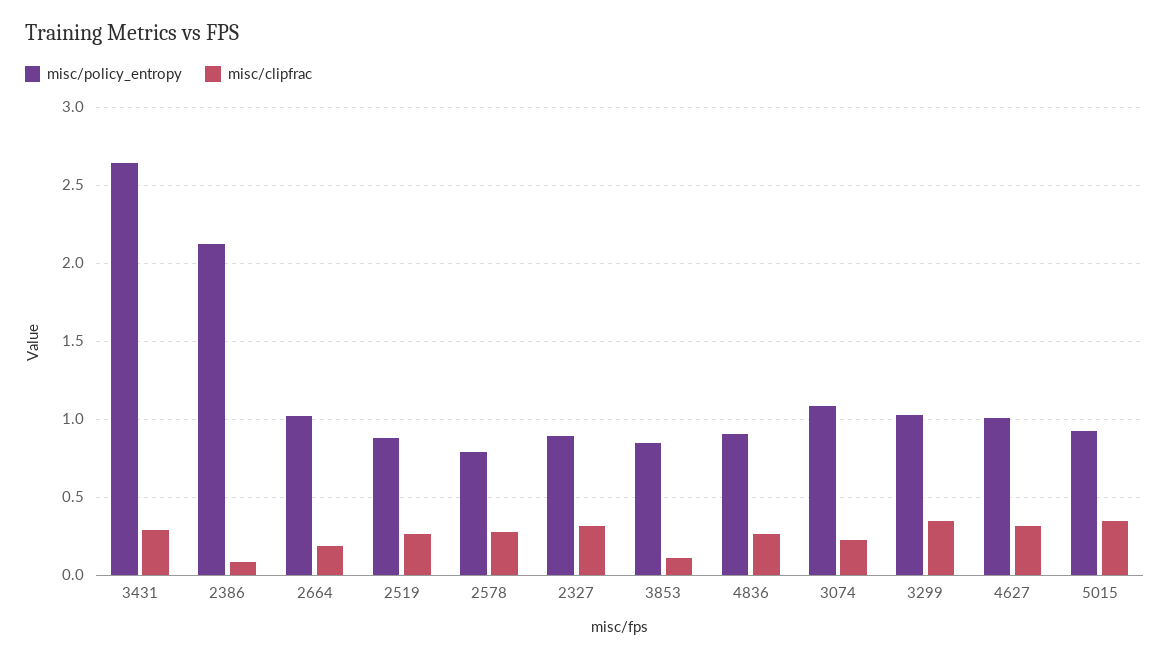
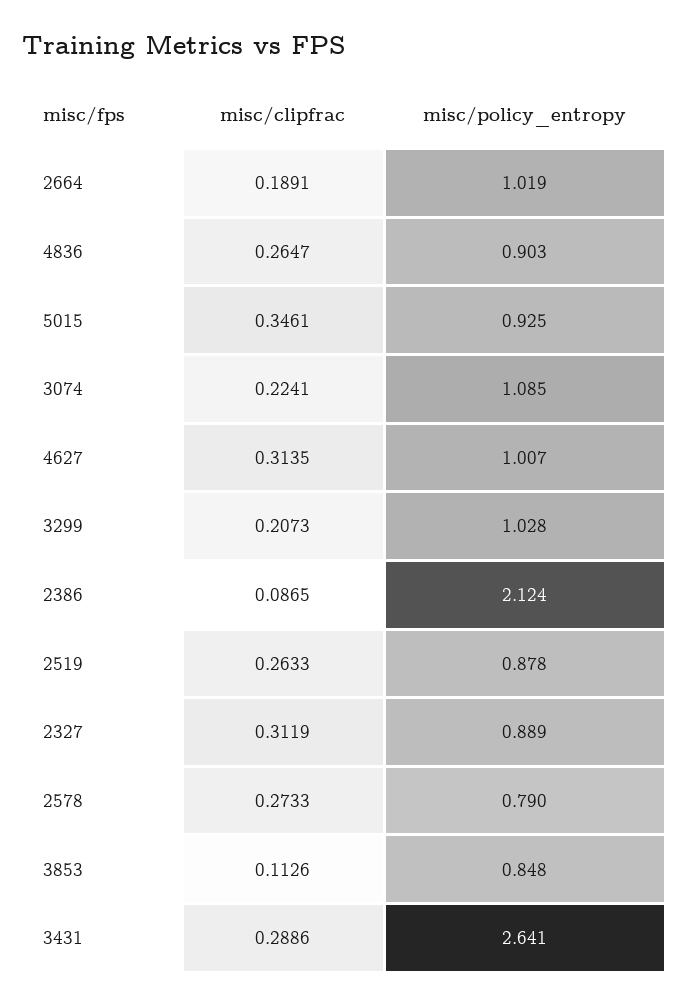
  {
    "misc/policy_entropy": {
      "3431": 2.641,
      "2386": 2.124,
      "2664": 1.019,
      "2519": 0.878,
      "2578": 0.79,
      "2327": 0.889,
      "3853": 0.848,
      "4836": 0.903,
      "3074": 1.085,
      "3299": 1.028,
      "4627": 1.007,
      "5015": 0.925
    },
    "misc/clipfrac": {
      "3431": 0.2886,
      "2386": 0.0865,
      "2664": 0.1891,
      "2519": 0.2633,
      "2578": 0.2733,
      "2327": 0.3119,
      "3853": 0.1126,
      "4836": 0.2647,
      "3074": 0.2241,
-     "3299": 0.35,
+     "3299": 0.2073,
      "4627": 0.3135,
      "5015": 0.3461
    }
  }

